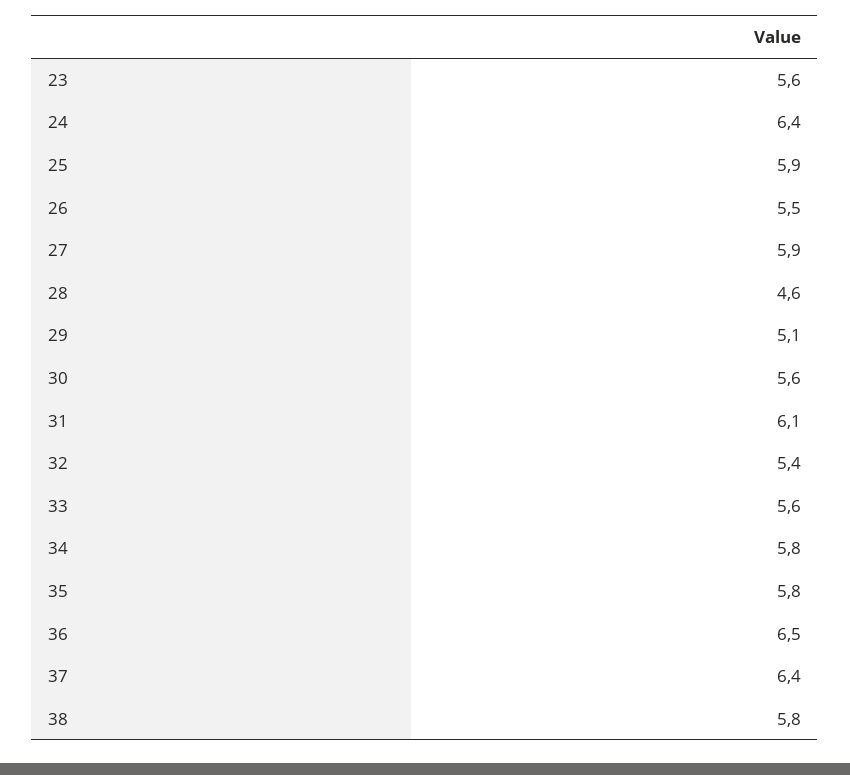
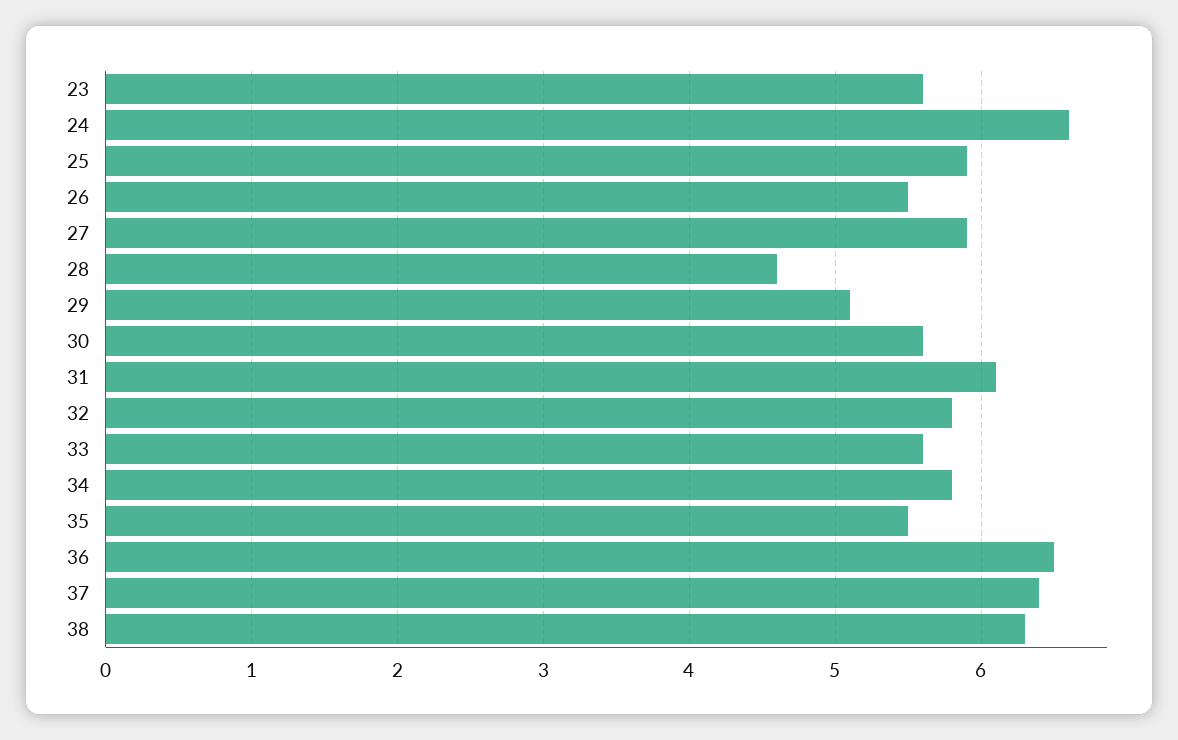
  {
    "23": 5.6,
-   "24": 6.4,
+   "24": 6.6,
    "25": 5.9,
    "26": 5.5,
    "27": 5.9,
    "28": 4.6,
    "29": 5.1,
    "30": 5.6,
    "31": 6.1,
-   "32": 5.4,
+   "32": 5.8,
    "33": 5.6,
    "34": 5.8,
-   "35": 5.8,
+   "35": 5.5,
    "36": 6.5,
    "37": 6.4,
-   "38": 5.8
+   "38": 6.3
  }

